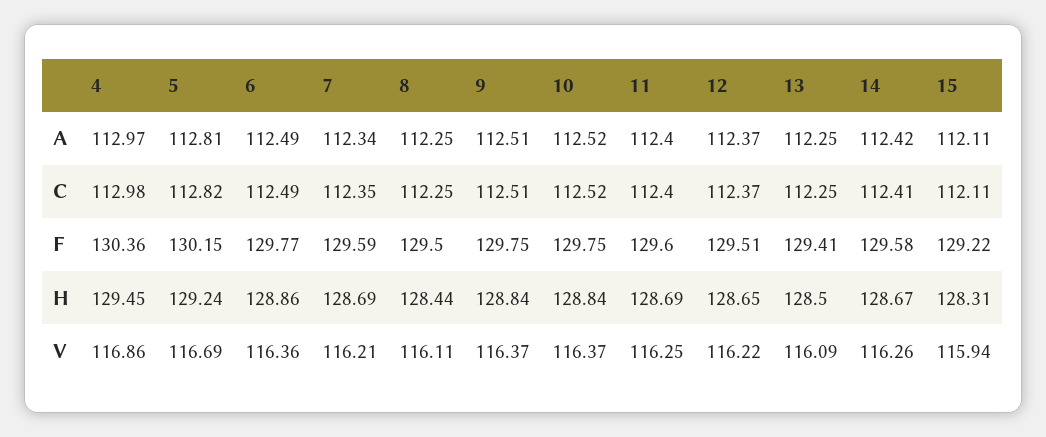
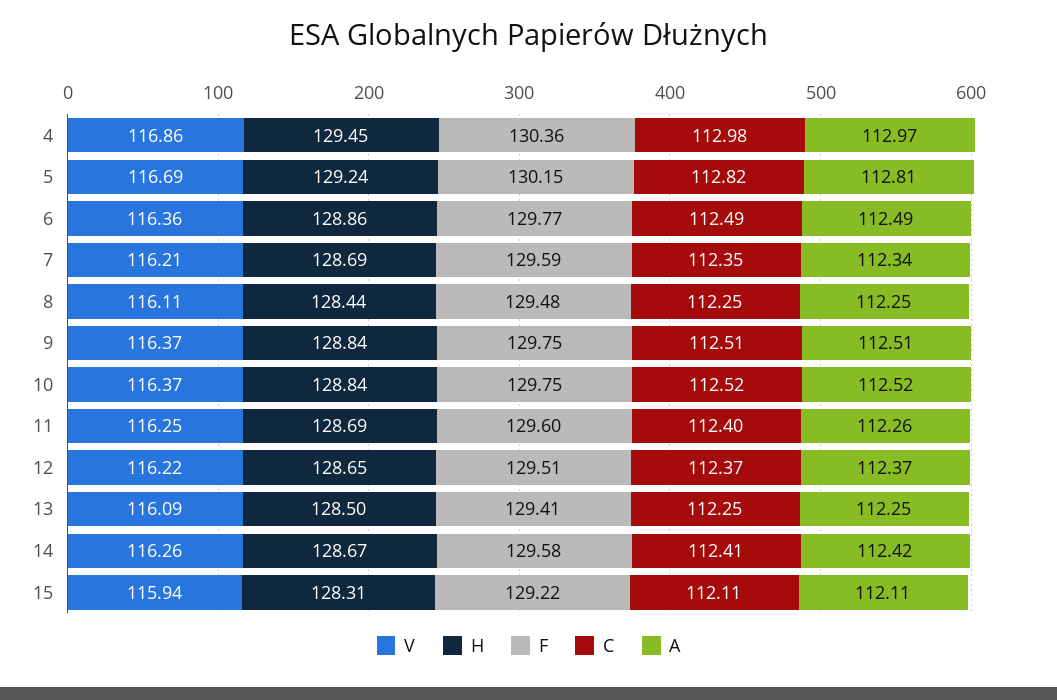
  {
    "A": {
      "4": 112.97,
      "5": 112.81,
      "6": 112.49,
      "7": 112.34,
      "8": 112.25,
      "9": 112.51,
      "10": 112.52,
-     "11": 112.4,
+     "11": 112.26,
      "12": 112.37,
      "13": 112.25,
      "14": 112.42,
      "15": 112.11
    },
    "C": {
      "4": 112.98,
      "5": 112.82,
      "6": 112.49,
      "7": 112.35,
      "8": 112.25,
      "9": 112.51,
      "10": 112.52,
      "11": 112.4,
      "12": 112.37,
      "13": 112.25,
      "14": 112.41,
      "15": 112.11
    },
    "F": {
      "4": 130.36,
      "5": 130.15,
      "6": 129.77,
      "7": 129.59,
-     "8": 129.5,
+     "8": 129.48,
      "9": 129.75,
      "10": 129.75,
      "11": 129.6,
      "12": 129.51,
      "13": 129.41,
      "14": 129.58,
      "15": 129.22
    },
    "H": {
      "4": 129.45,
      "5": 129.24,
      "6": 128.86,
      "7": 128.69,
      "8": 128.44,
      "9": 128.84,
      "10": 128.84,
      "11": 128.69,
      "12": 128.65,
      "13": 128.5,
      "14": 128.67,
      "15": 128.31
    },
    "V": {
      "4": 116.86,
      "5": 116.69,
      "6": 116.36,
      "7": 116.21,
      "8": 116.11,
      "9": 116.37,
      "10": 116.37,
      "11": 116.25,
      "12": 116.22,
      "13": 116.09,
      "14": 116.26,
      "15": 115.94
    }
  }

